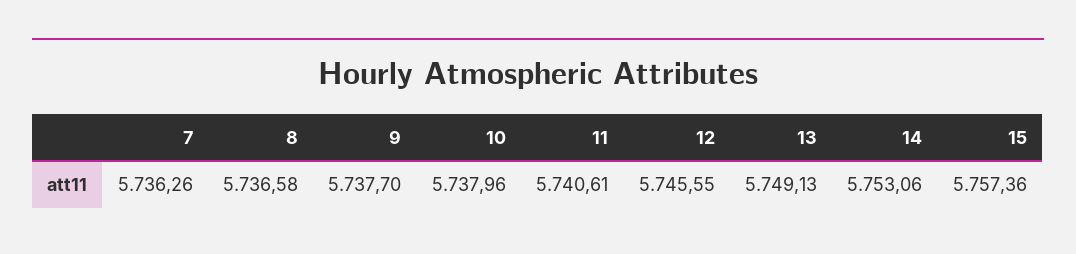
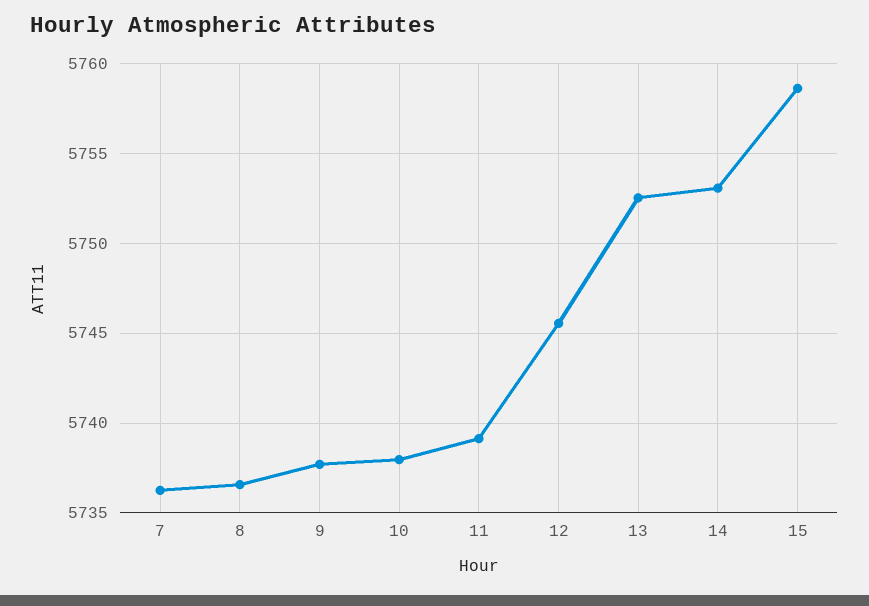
  {
    "7": 5736.26,
    "8": 5736.58,
    "9": 5737.7,
    "10": 5737.96,
-   "11": 5740.61,
+   "11": 5739,
    "12": 5745.55,
-   "13": 5749.13,
+   "13": 5752.5,
    "14": 5753.06,
-   "15": 5757.36
+   "15": 5758.5
  }

